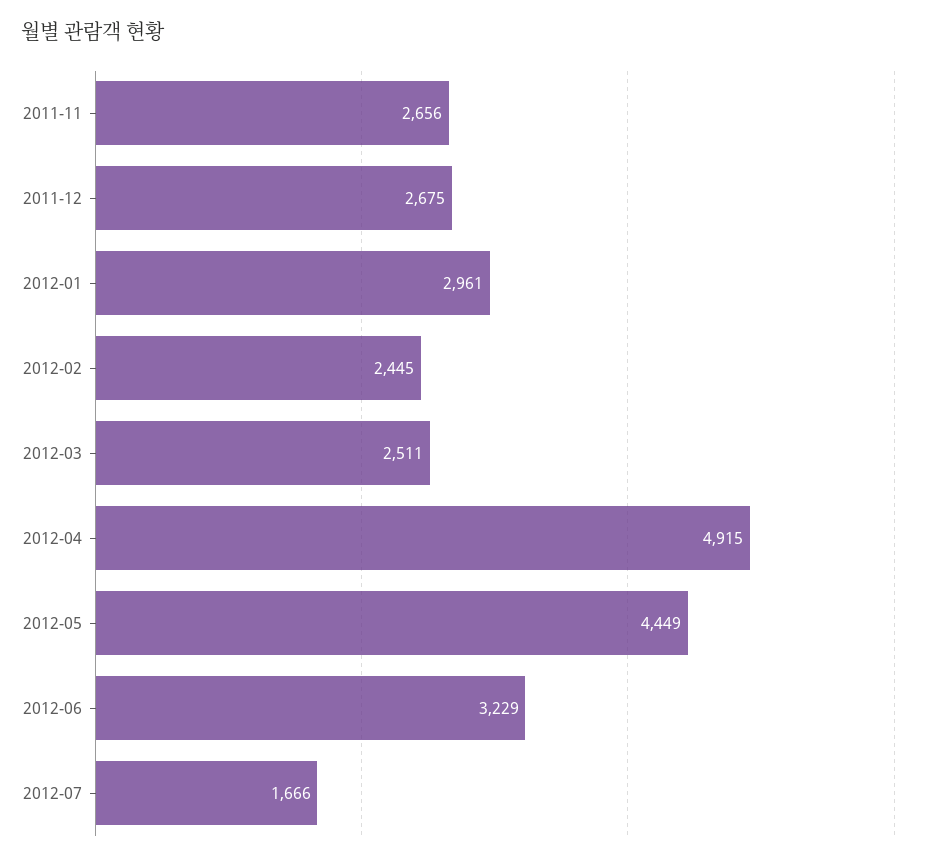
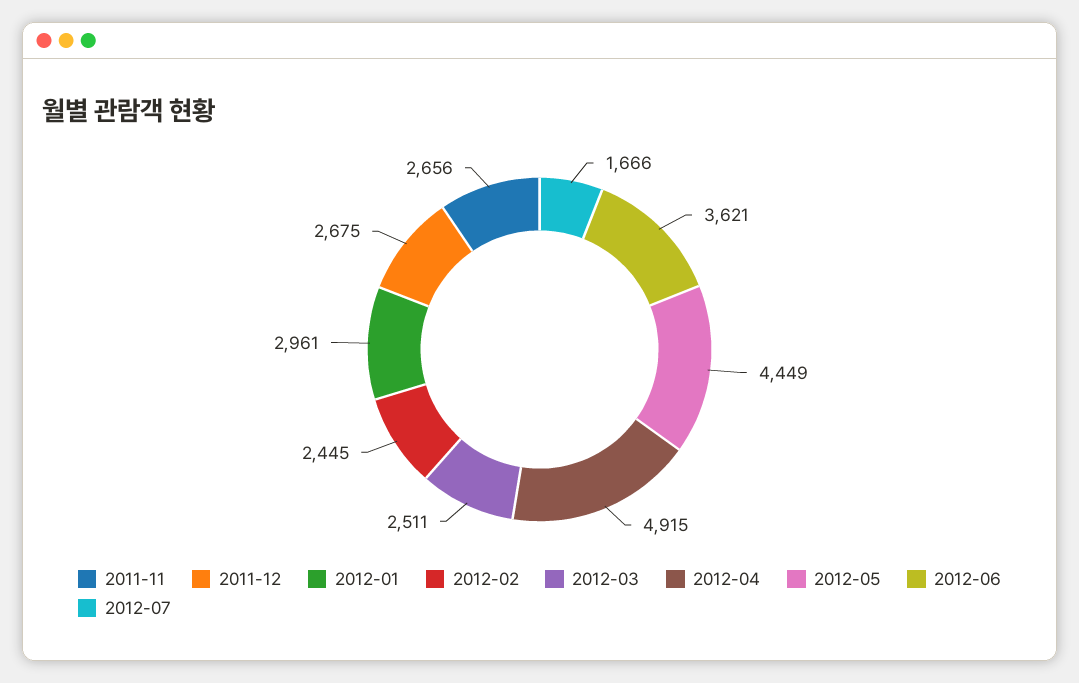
  {
    "2011-11": 2656,
    "2011-12": 2675,
    "2012-01": 2961,
    "2012-02": 2445,
    "2012-03": 2511,
    "2012-04": 4915,
    "2012-05": 4449,
-   "2012-06": 3229,
+   "2012-06": 3621,
    "2012-07": 1666
  }

